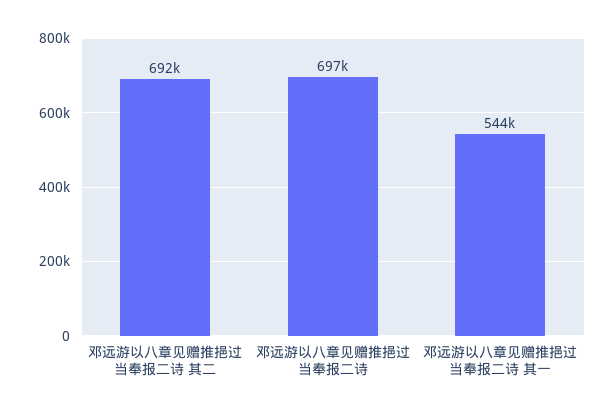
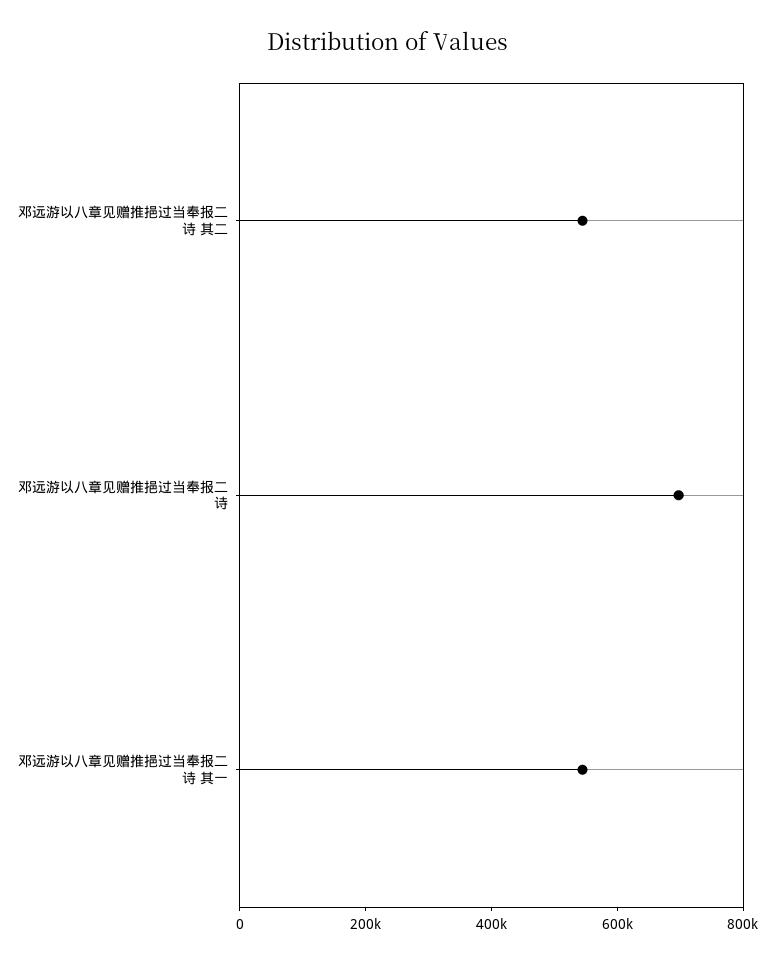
  {
-   "邓远游以八章见赠推挹过当奉报二诗 其二": 692000,
+   "邓远游以八章见赠推挹过当奉报二诗 其二": 550000,
    "邓远游以八章见赠推挹过当奉报二诗": 697000,
    "邓远游以八章见赠推挹过当奉报二诗 其一": 544000
  }

